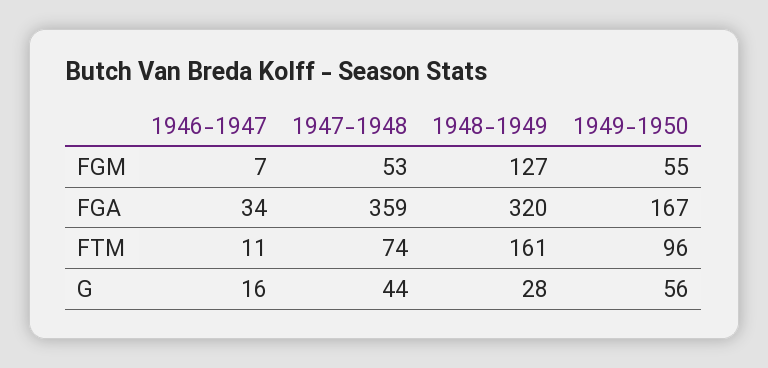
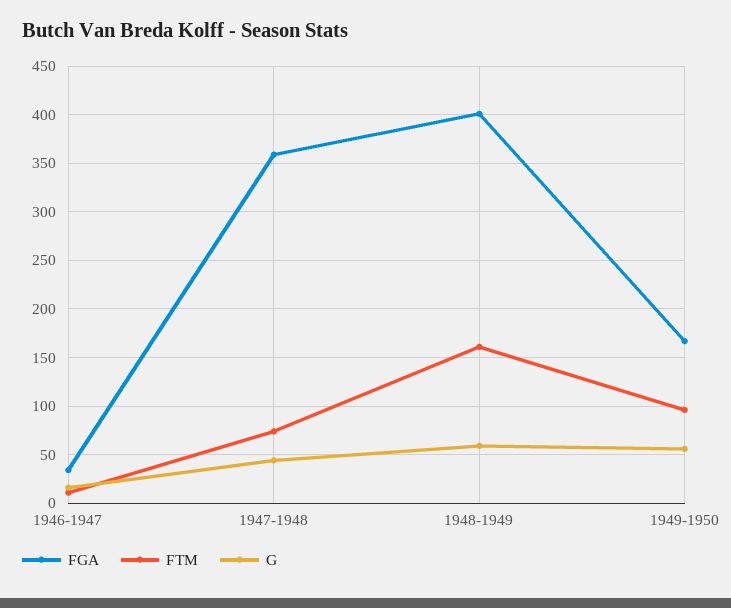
  {
-   "FGM": {
-     "1946-1947": 7,
-     "1947-1948": 53,
-     "1948-1949": 127,
-     "1949-1950": 55
-   },
    "FGA": {
      "1946-1947": 34,
      "1947-1948": 359,
-     "1948-1949": 320,
+     "1948-1949": 400,
      "1949-1950": 167
    },
    "FTM": {
      "1946-1947": 11,
      "1947-1948": 74,
      "1948-1949": 161,
      "1949-1950": 96
    },
    "G": {
      "1946-1947": 16,
      "1947-1948": 44,
-     "1948-1949": 28,
+     "1948-1949": 60,
      "1949-1950": 56
    }
  }

